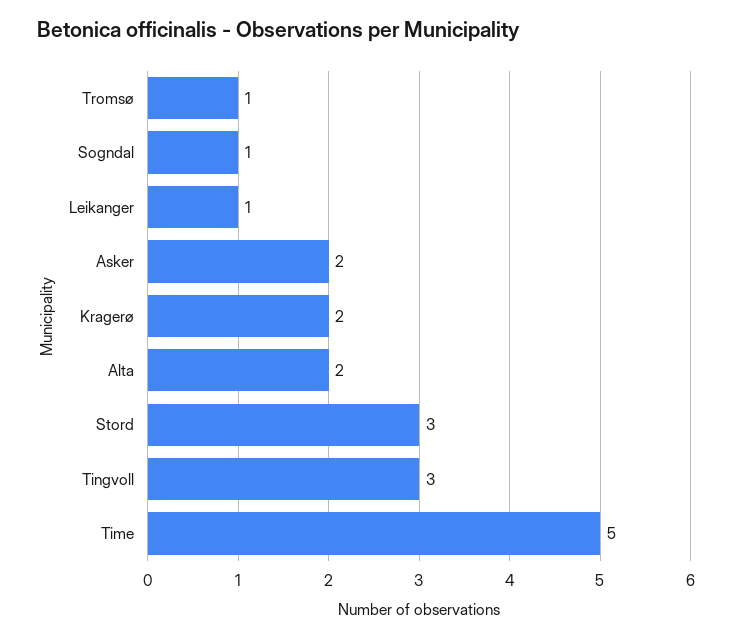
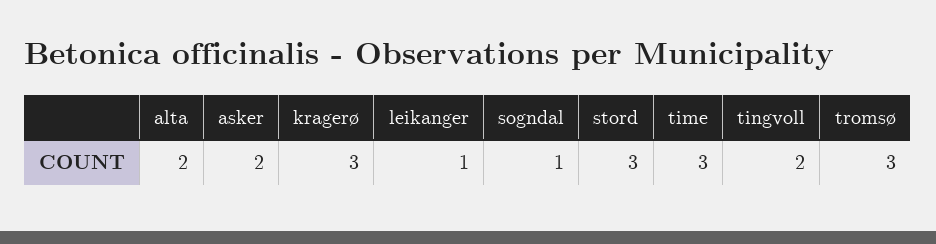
  {
-   "Tromsø": 1,
+   "Tromsø": 3,
    "Sogndal": 1,
    "Leikanger": 1,
    "Asker": 2,
-   "Kragerø": 2,
+   "Kragerø": 3,
    "Alta": 2,
    "Stord": 3,
-   "Tingvoll": 3,
+   "Tingvoll": 2,
-   "Time": 5
+   "Time": 3
  }

